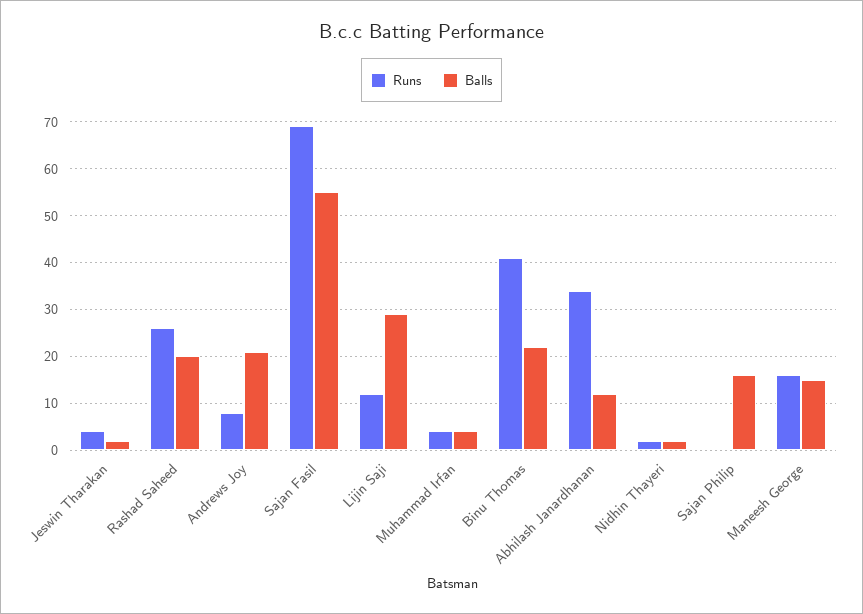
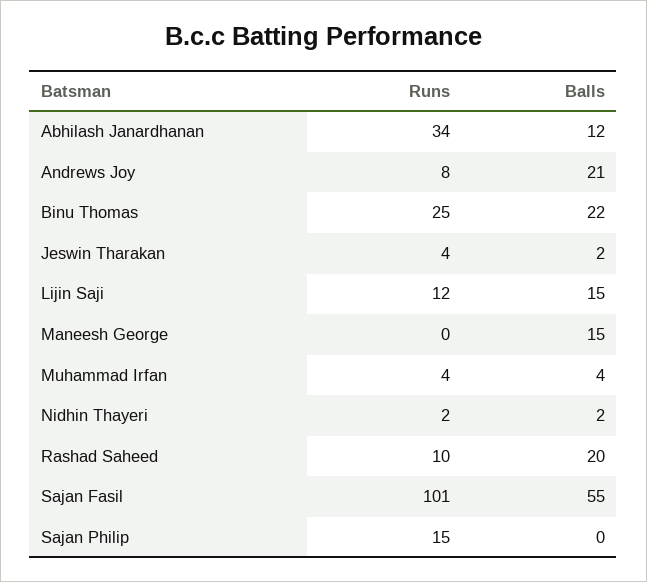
  {
    "Runs": {
      "Jeswin Tharakan": 4,
-     "Rashad Saheed": 25,
+     "Rashad Saheed": 10,
      "Andrews Joy": 8,
-     "Sajan Fasil": 70,
+     "Sajan Fasil": 101,
      "Lijin Saji": 12,
      "Muhammad Irfan": 4,
-     "Binu Thomas": 40,
+     "Binu Thomas": 25,
      "Abhilash Janardhanan": 34,
      "Nidhin Thayeri": 2,
-     "Sajan Philip": 0,
+     "Sajan Philip": 15,
-     "Maneesh George": 15
+     "Maneesh George": 0
    },
    "Balls": {
      "Jeswin Tharakan": 2,
      "Rashad Saheed": 20,
      "Andrews Joy": 21,
      "Sajan Fasil": 55,
-     "Lijin Saji": 30,
+     "Lijin Saji": 15,
      "Muhammad Irfan": 4,
      "Binu Thomas": 22,
      "Abhilash Janardhanan": 12,
      "Nidhin Thayeri": 2,
-     "Sajan Philip": 15,
+     "Sajan Philip": 0,
      "Maneesh George": 15
    }
  }

